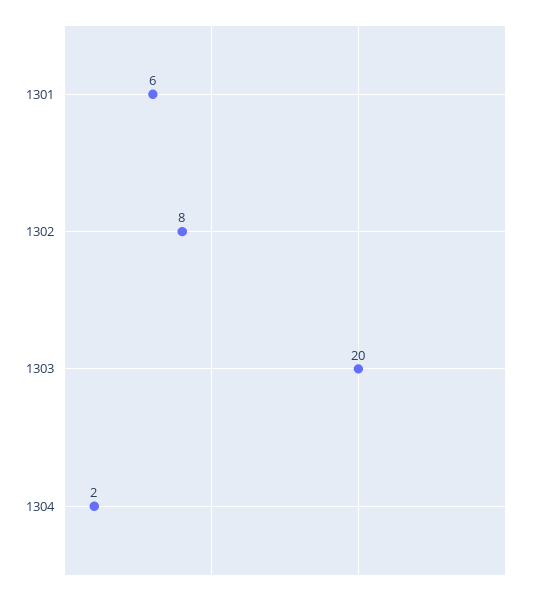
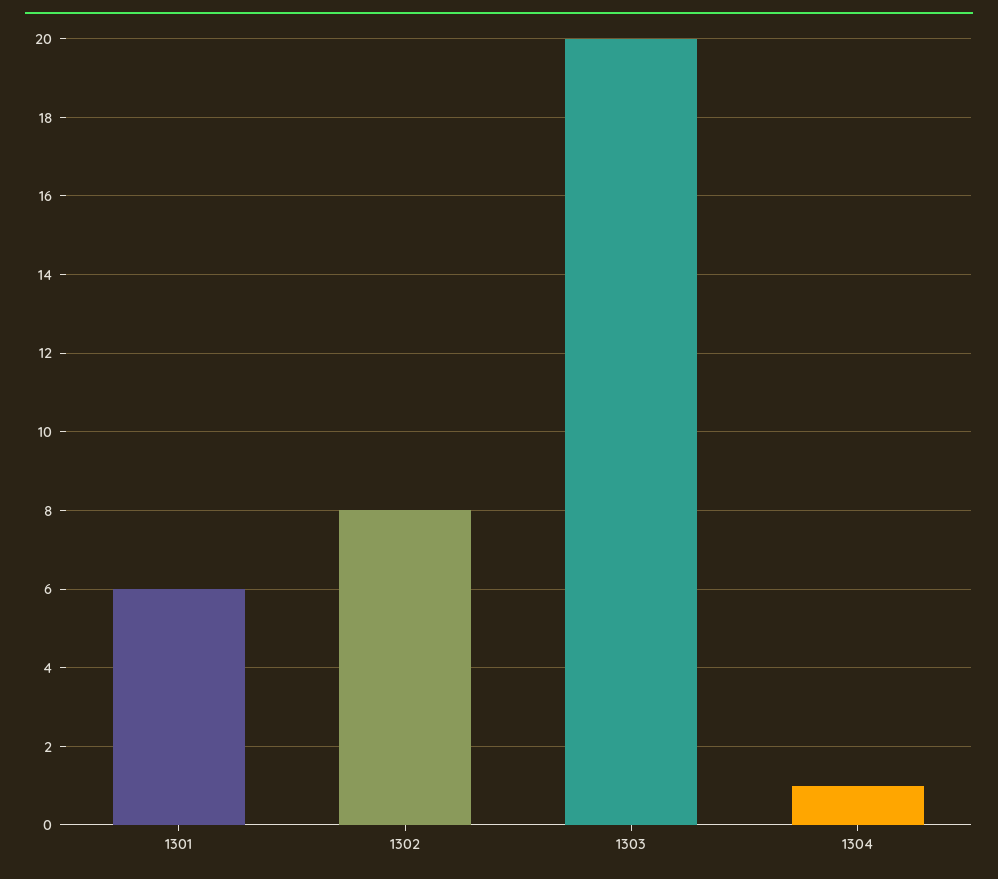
  {
    "1301": 6,
    "1302": 8,
    "1303": 20,
-   "1304": 2
+   "1304": 1
  }

